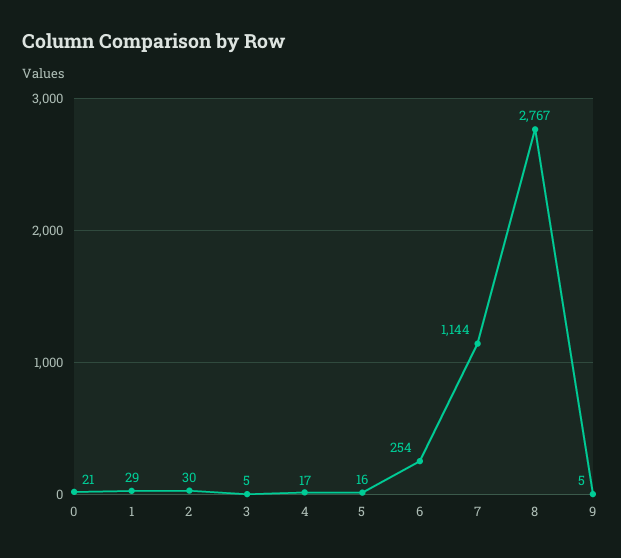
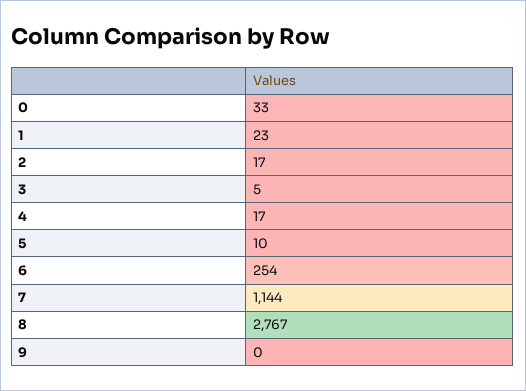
  {
-   "0": 21,
+   "0": 33,
-   "1": 29,
+   "1": 23,
-   "2": 30,
+   "2": 17,
    "3": 5,
    "4": 17,
-   "5": 16,
+   "5": 10,
    "6": 254,
    "7": 1144,
    "8": 2767,
-   "9": 5
+   "9": 0
  }

